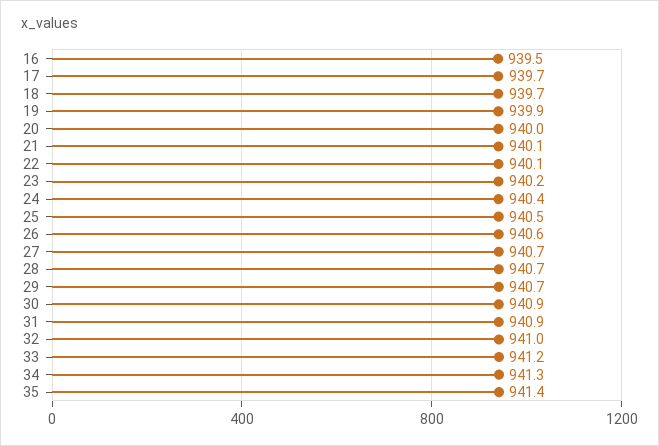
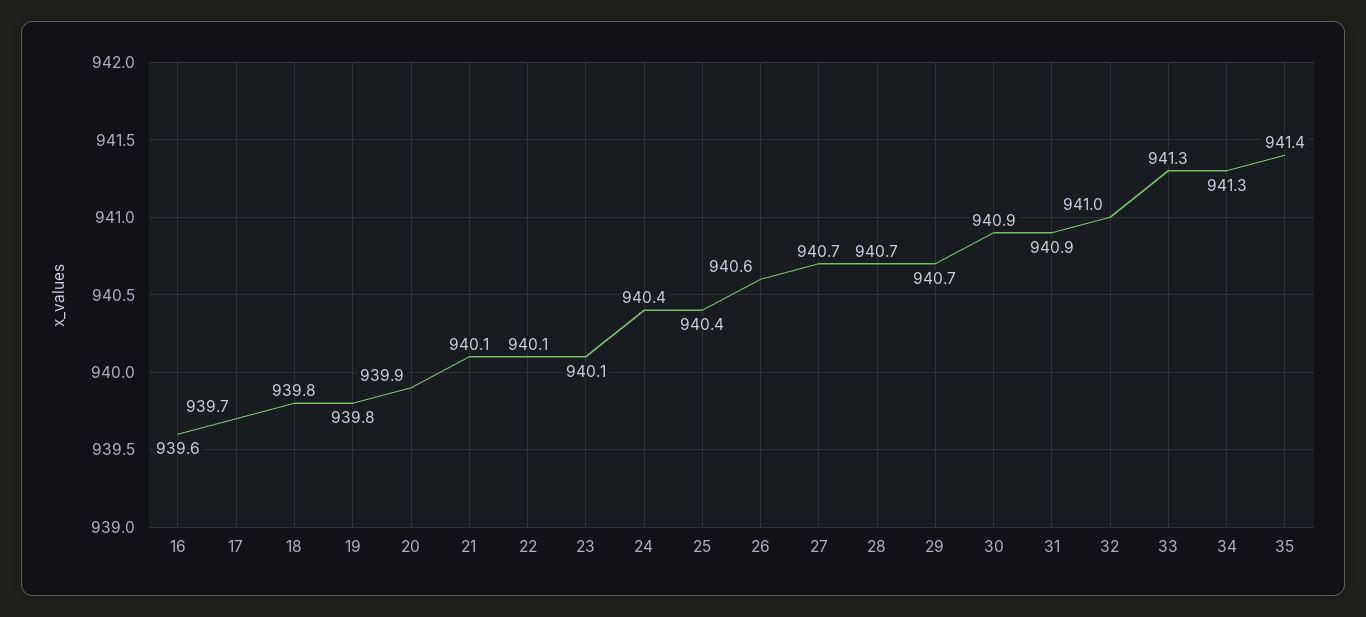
  {
-   "16": 939.5,
+   "16": 939.6,
    "17": 939.7,
-   "18": 939.7,
+   "18": 939.8,
-   "19": 939.9,
+   "19": 939.8,
-   "20": 940,
+   "20": 939.9,
    "21": 940.1,
    "22": 940.1,
-   "23": 940.2,
+   "23": 940.1,
    "24": 940.4,
-   "25": 940.5,
+   "25": 940.4,
    "26": 940.6,
    "27": 940.7,
    "28": 940.7,
    "29": 940.7,
    "30": 940.9,
    "31": 940.9,
    "32": 941,
-   "33": 941.2,
+   "33": 941.3,
    "34": 941.3,
    "35": 941.4
  }

